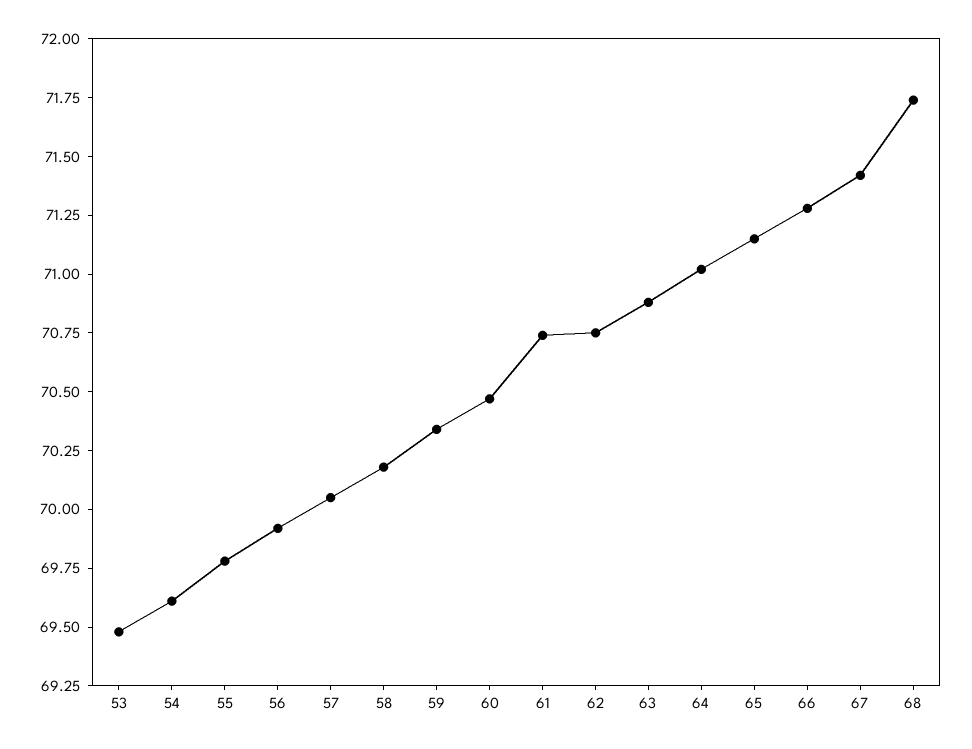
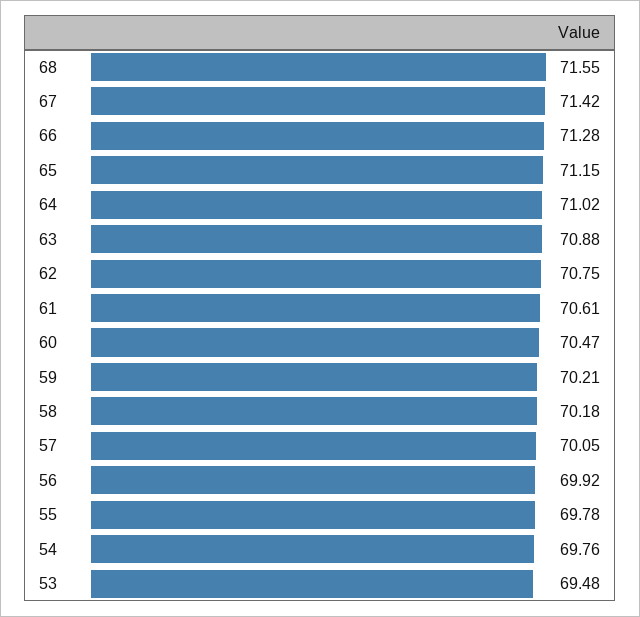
  {
    "53": 69.48,
-   "54": 69.6,
+   "54": 69.76,
    "55": 69.78,
    "56": 69.92,
    "57": 70.05,
    "58": 70.18,
-   "59": 70.35,
+   "59": 70.21,
    "60": 70.47,
-   "61": 70.75,
+   "61": 70.61,
    "62": 70.75,
    "63": 70.88,
    "64": 71.02,
    "65": 71.15,
    "66": 71.28,
    "67": 71.42,
-   "68": 71.75
+   "68": 71.55
  }

